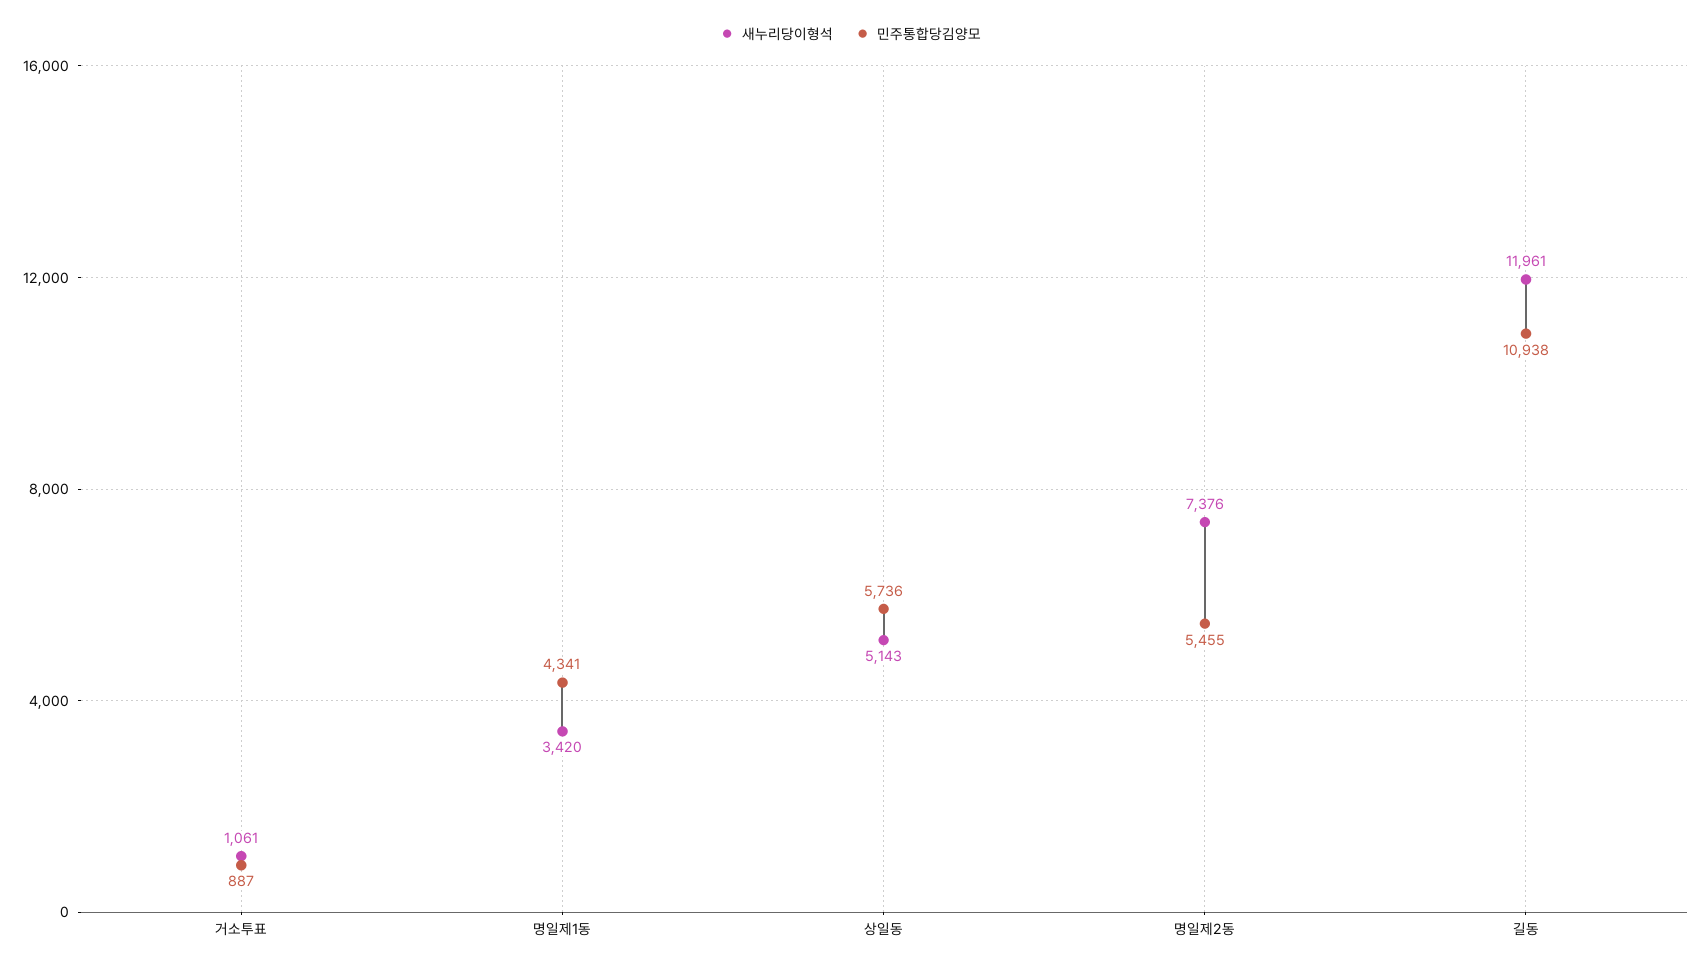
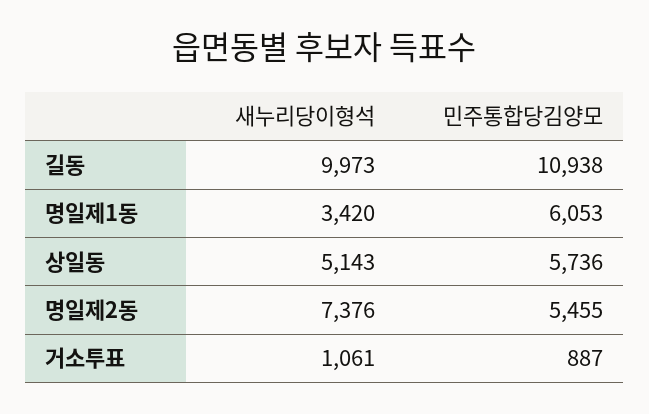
  {
    "새누리당이형석": {
      "거소투표": 1061,
      "명일제1동": 3420,
      "상일동": 5143,
      "명일제2동": 7376,
-     "길동": 11961
+     "길동": 9973
    },
    "민주통합당김양모": {
      "거소투표": 887,
-     "명일제1동": 4341,
+     "명일제1동": 6053,
      "상일동": 5736,
      "명일제2동": 5455,
      "길동": 10938
    }
  }

